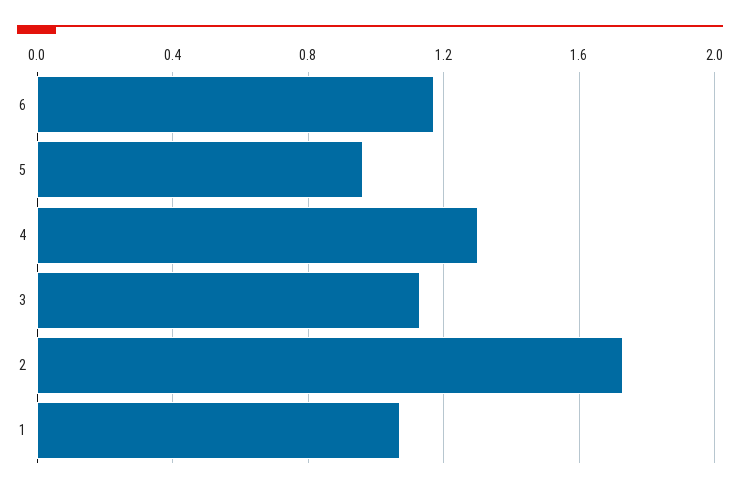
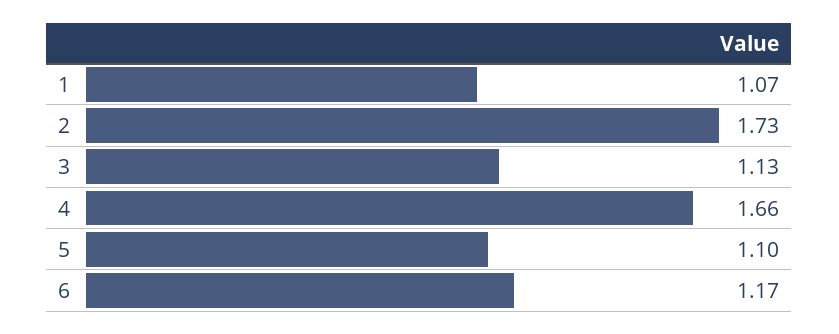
  {
    "6": 1.17,
-   "5": 0.95,
+   "5": 1.1,
-   "4": 1.3,
+   "4": 1.66,
    "3": 1.13,
    "2": 1.73,
    "1": 1.07
  }

